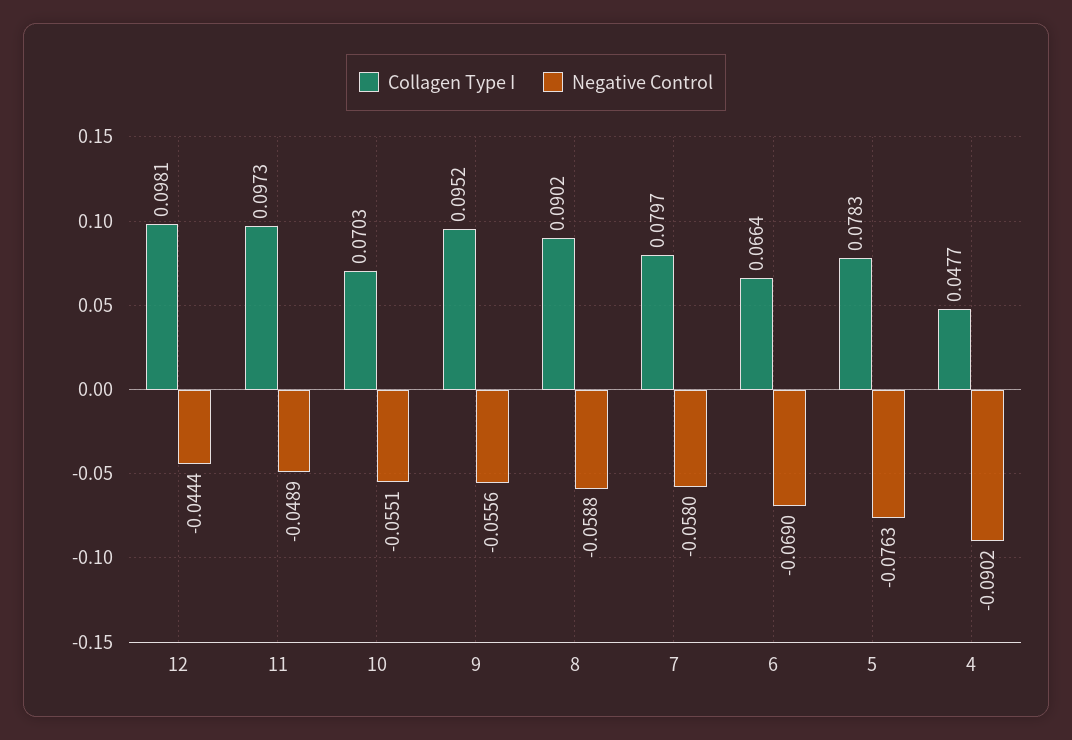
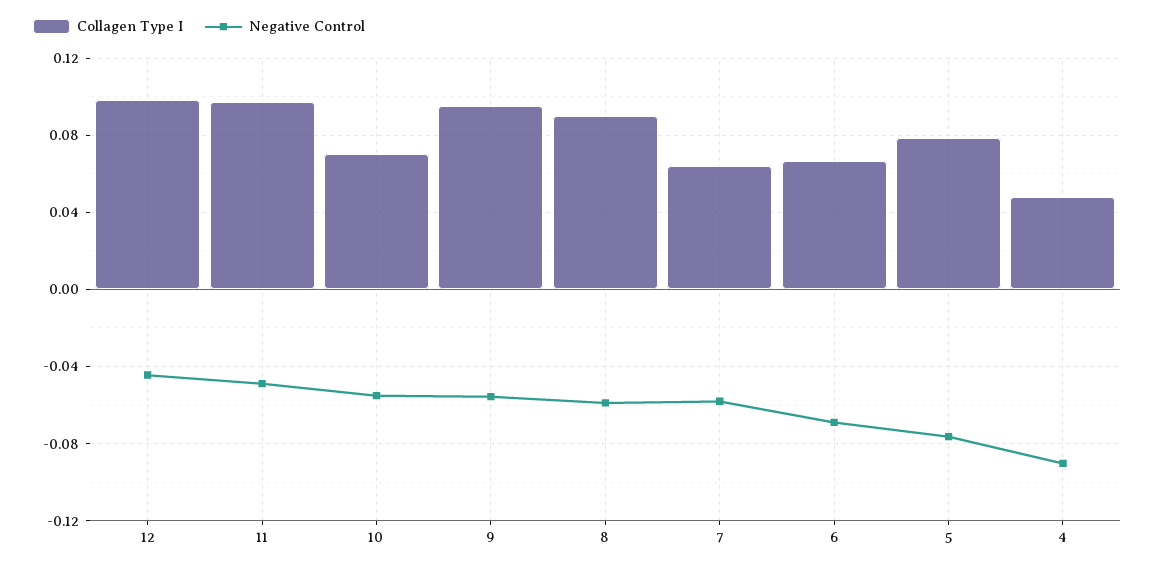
  {
    "Collagen Type I": {
      "12": 0.0981,
      "11": 0.0973,
      "10": 0.0703,
      "9": 0.0952,
      "8": 0.0902,
-     "7": 0.0797,
+     "7": 0.065,
      "6": 0.0664,
      "5": 0.0783,
      "4": 0.0477
    },
    "Negative Control": {
      "12": -0.0444,
      "11": -0.0489,
      "10": -0.0551,
      "9": -0.0556,
      "8": -0.0588,
      "7": -0.058,
      "6": -0.069,
      "5": -0.0763,
      "4": -0.0902
    }
  }

